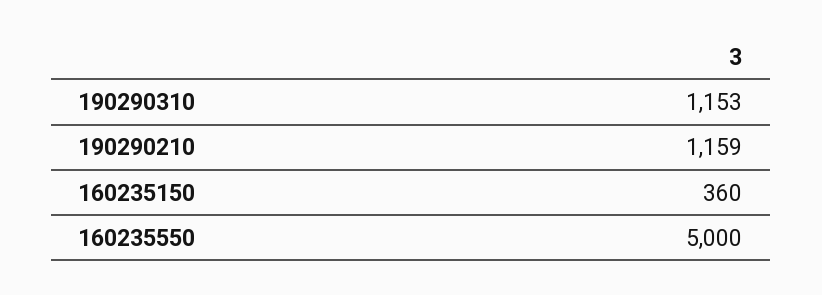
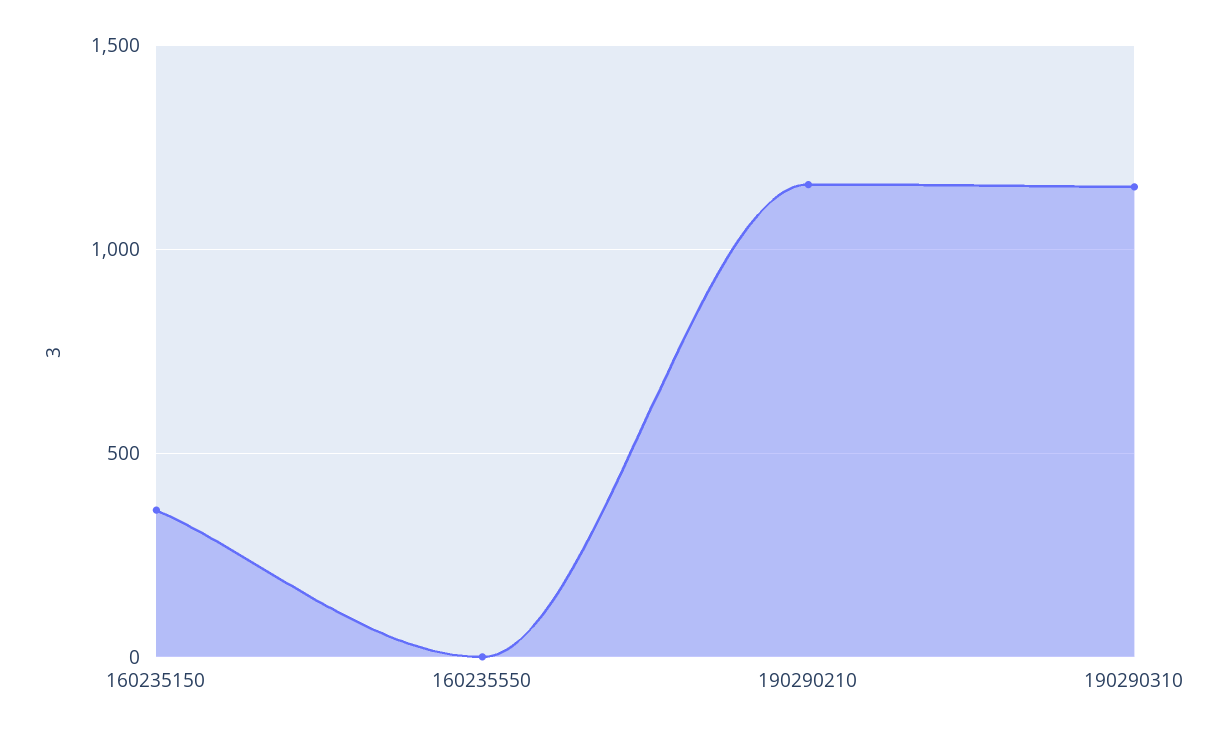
  {
    "190290310": 1153,
    "190290210": 1159,
    "160235150": 360,
-   "160235550": 5000
+   "160235550": 0
  }

